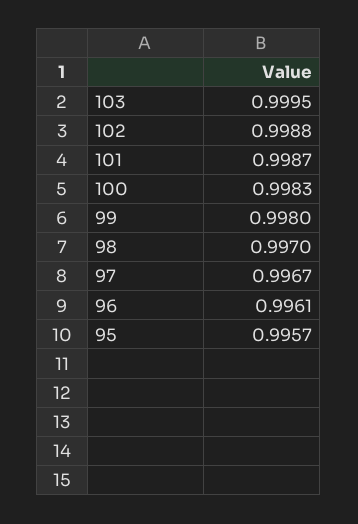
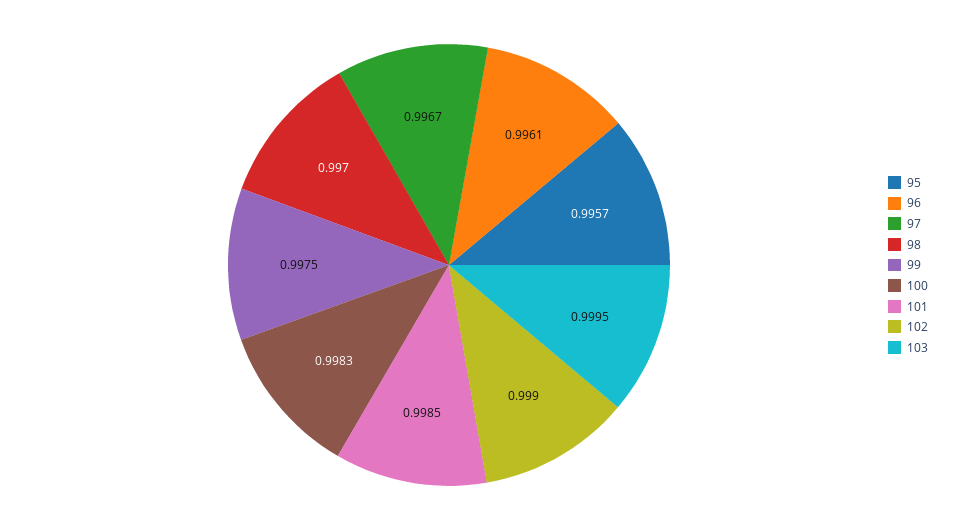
  {
    "103": 0.9995,
-   "102": 0.9988,
+   "102": 0.999,
-   "101": 0.9987,
+   "101": 0.9985,
    "100": 0.9983,
-   "99": 0.998,
+   "99": 0.9975,
    "98": 0.997,
    "97": 0.9967,
    "96": 0.9961,
    "95": 0.9957
  }

